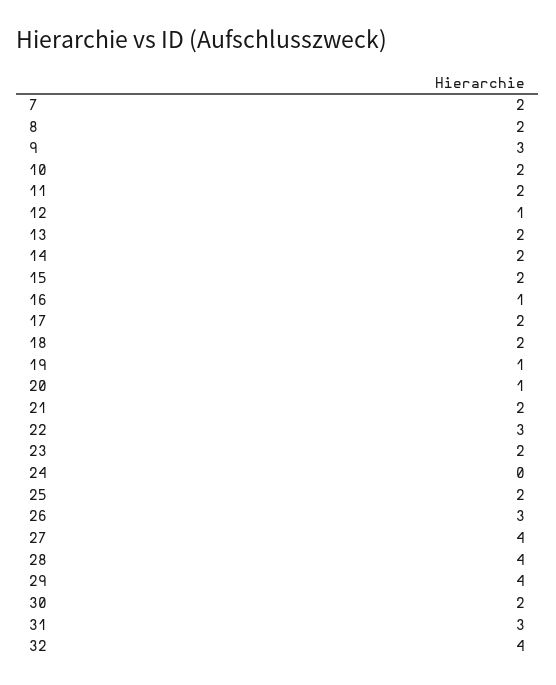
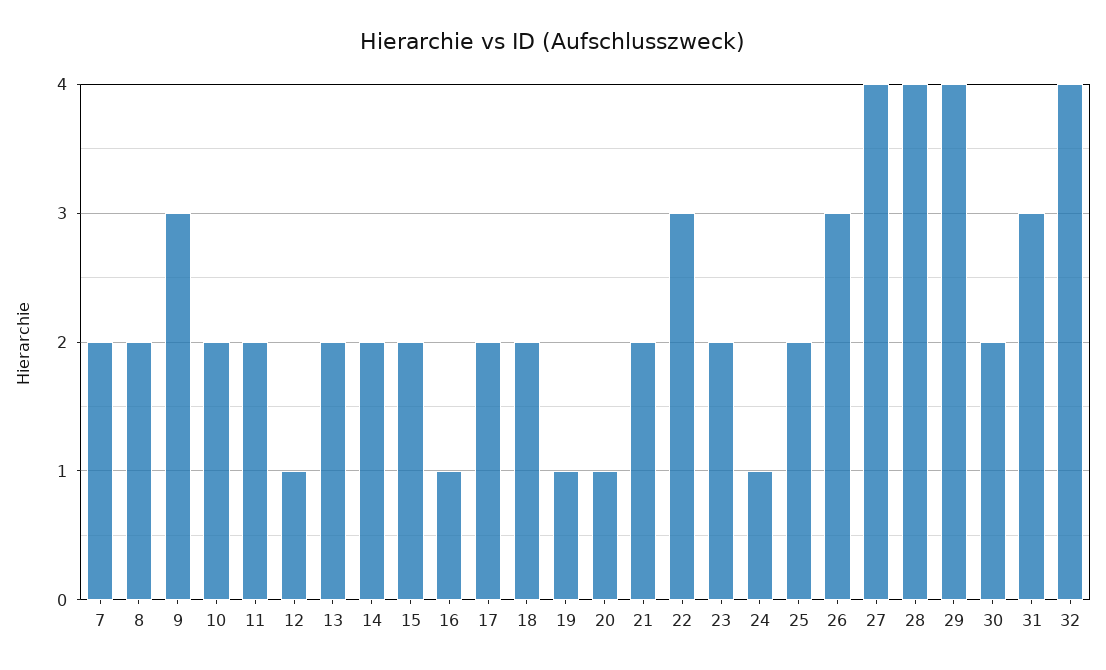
  {
    "7": 2,
    "8": 2,
    "9": 3,
    "10": 2,
    "11": 2,
    "12": 1,
    "13": 2,
    "14": 2,
    "15": 2,
    "16": 1,
    "17": 2,
    "18": 2,
    "19": 1,
    "20": 1,
    "21": 2,
    "22": 3,
    "23": 2,
-   "24": 0,
+   "24": 1,
    "25": 2,
    "26": 3,
    "27": 4,
    "28": 4,
    "29": 4,
    "30": 2,
    "31": 3,
    "32": 4
  }

